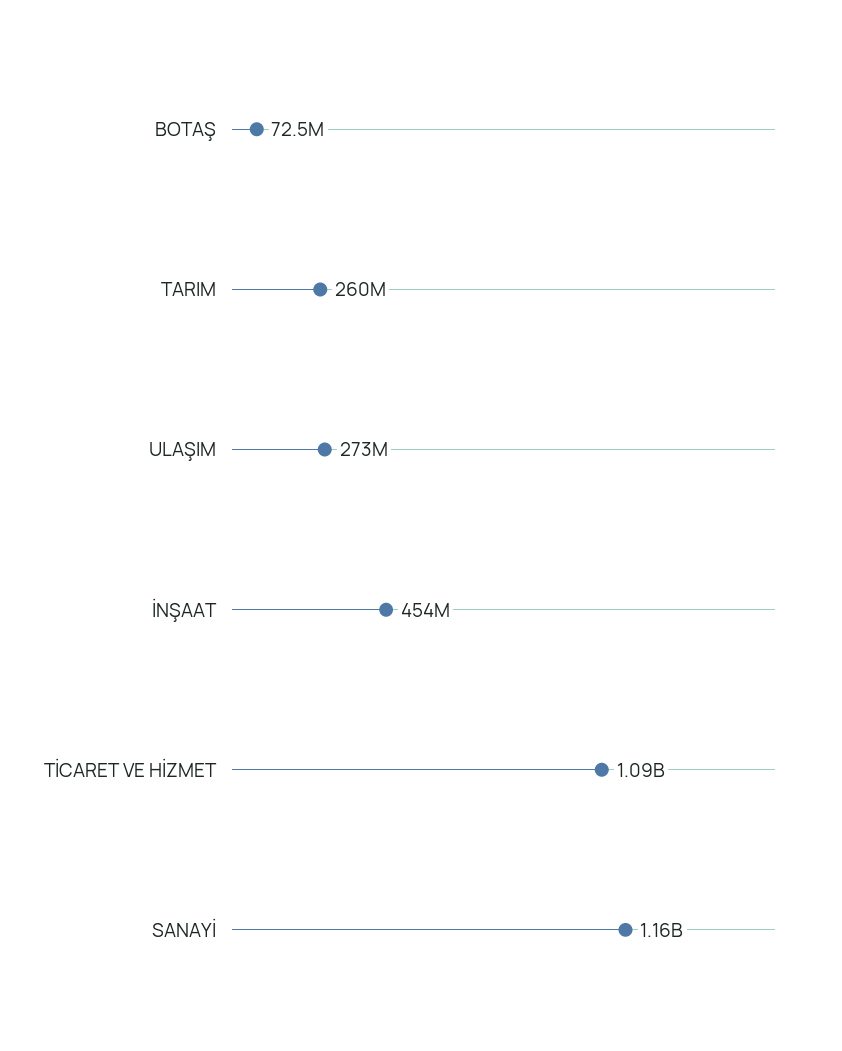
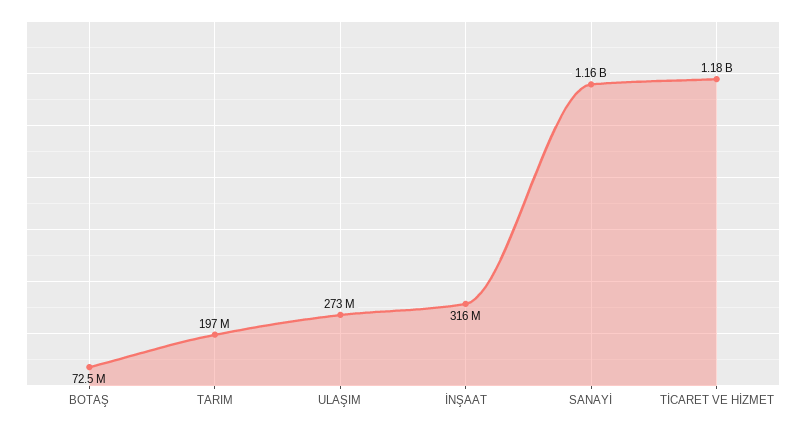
  {
    "BOTAŞ": 72500000,
-   "TARIM": 260000000,
+   "TARIM": 197000000,
    "ULAŞIM": 273000000,
-   "İNŞAAT": 454000000,
+   "İNŞAAT": 316000000,
-   "TİCARET VE HİZMET": 1090000000,
+   "TİCARET VE HİZMET": 1180000000,
    "SANAYİ": 1160000000
  }

